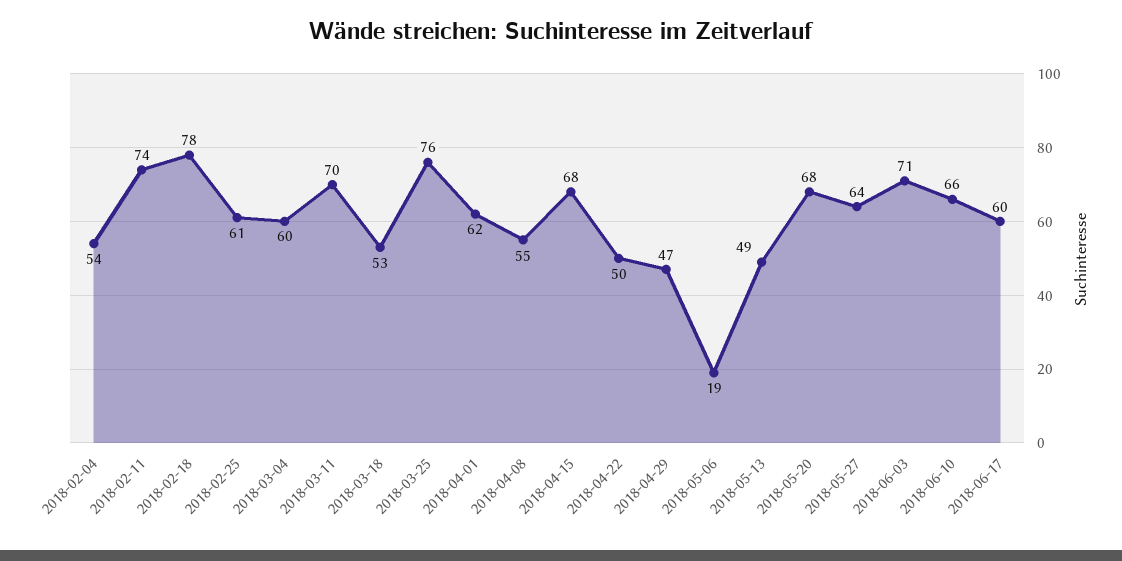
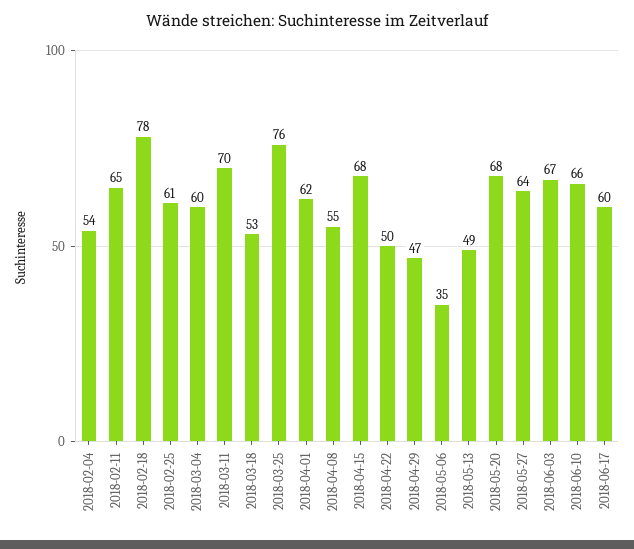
  {
    "2018-02-04": 54,
-   "2018-02-11": 74,
+   "2018-02-11": 65,
    "2018-02-18": 78,
    "2018-02-25": 61,
    "2018-03-04": 60,
    "2018-03-11": 70,
    "2018-03-18": 53,
    "2018-03-25": 76,
    "2018-04-01": 62,
    "2018-04-08": 55,
    "2018-04-15": 68,
    "2018-04-22": 50,
    "2018-04-29": 47,
-   "2018-05-06": 19,
+   "2018-05-06": 35,
    "2018-05-13": 49,
    "2018-05-20": 68,
    "2018-05-27": 64,
-   "2018-06-03": 71,
+   "2018-06-03": 67,
    "2018-06-10": 66,
    "2018-06-17": 60
  }

